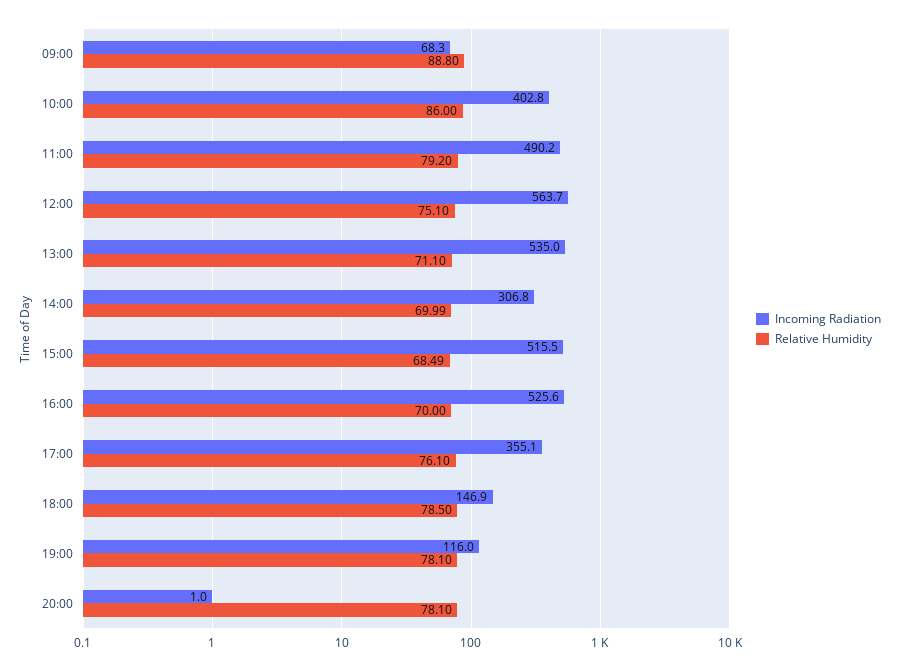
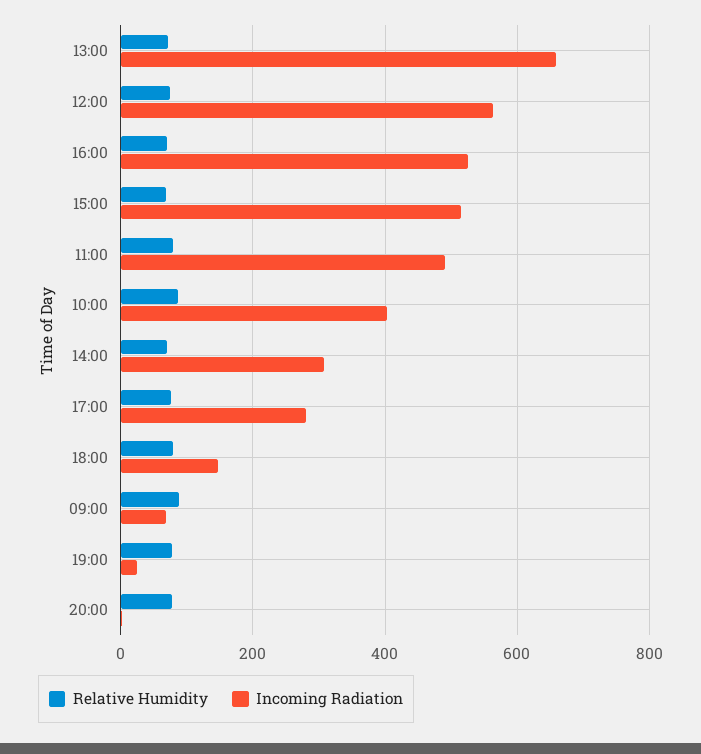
  {
    "Incoming Radiation": {
      "09:00": 68.3,
      "10:00": 402.8,
      "11:00": 490.2,
      "12:00": 563.7,
-     "13:00": 535,
+     "13:00": 660,
      "14:00": 306.8,
      "15:00": 515.5,
      "16:00": 525.6,
-     "17:00": 355.1,
+     "17:00": 280,
      "18:00": 146.9,
-     "19:00": 116,
+     "19:00": 20,
      "20:00": 1
    },
    "Relative Humidity": {
      "09:00": 88.8,
      "10:00": 86,
      "11:00": 79.2,
      "12:00": 75.1,
      "13:00": 71.1,
      "14:00": 69.99,
      "15:00": 68.49,
      "16:00": 70,
      "17:00": 76.1,
      "18:00": 78.5,
      "19:00": 78.1,
      "20:00": 78.1
    }
  }

